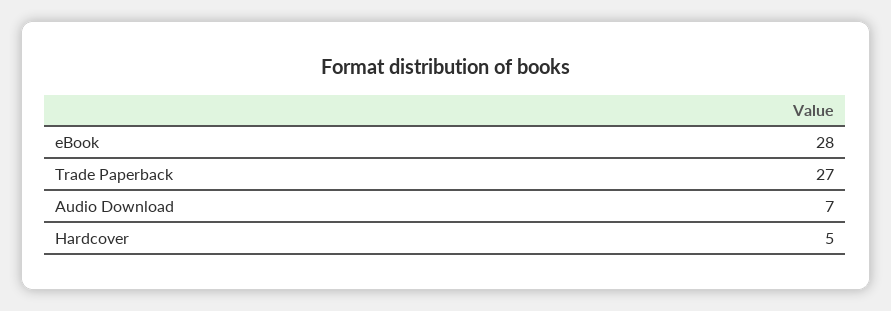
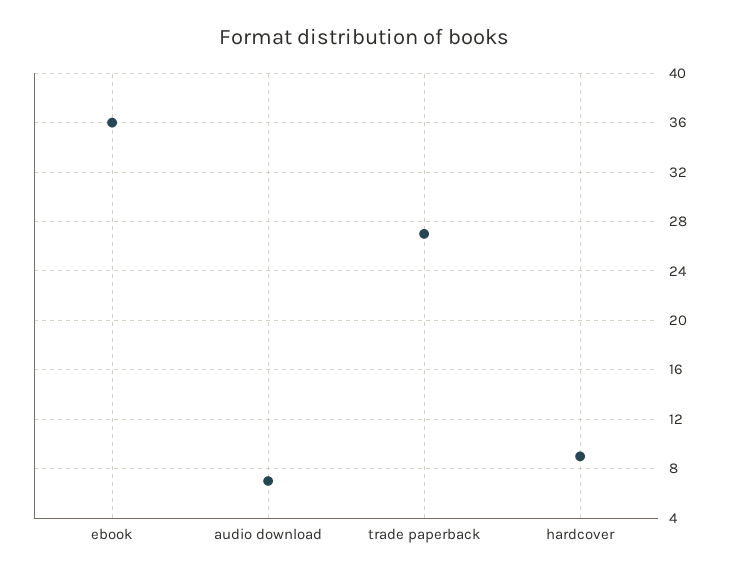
  {
-   "eBook": 28,
+   "eBook": 36,
    "Trade Paperback": 27,
    "Audio Download": 7,
-   "Hardcover": 5
+   "Hardcover": 9
  }

